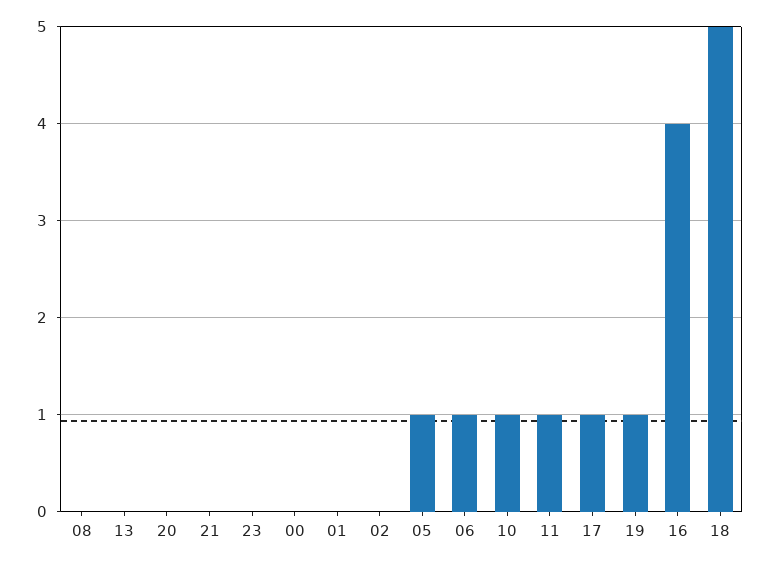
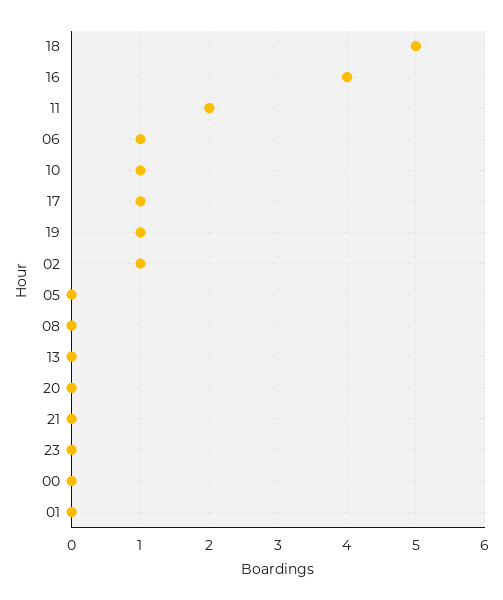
  {
    "08": 0,
    "13": 0,
    "20": 0,
    "21": 0,
    "23": 0,
    "00": 0,
    "01": 0,
-   "02": 0,
+   "02": 1,
-   "05": 1,
+   "05": 0,
    "06": 1,
    "10": 1,
-   "11": 1,
+   "11": 2,
    "17": 1,
    "19": 1,
    "16": 4,
    "18": 5
  }

